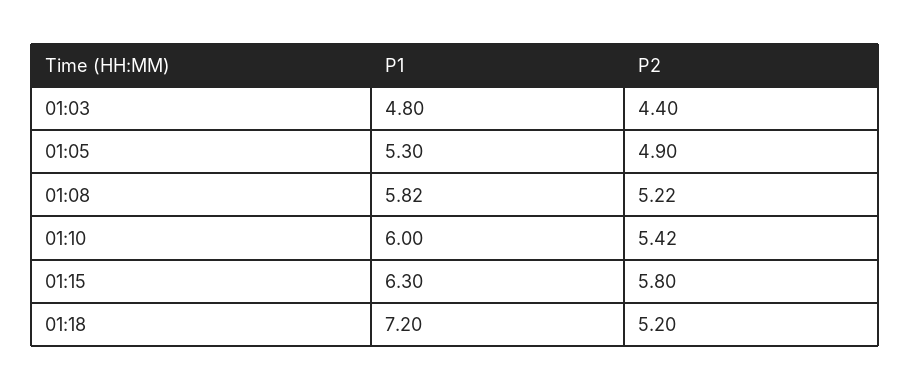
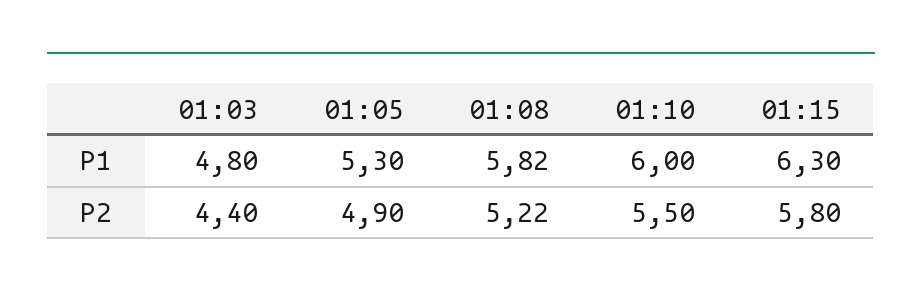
  {
    "P1": {
      "01:03": 4.8,
      "01:05": 5.3,
      "01:08": 5.82,
      "01:10": 6,
-     "01:15": 6.3,
+     "01:15": 6.3
-     "01:18": 7.2
    },
    "P2": {
      "01:03": 4.4,
      "01:05": 4.9,
      "01:08": 5.22,
-     "01:10": 5.42,
+     "01:10": 5.5,
-     "01:15": 5.8,
+     "01:15": 5.8
-     "01:18": 5.2
    }
  }

